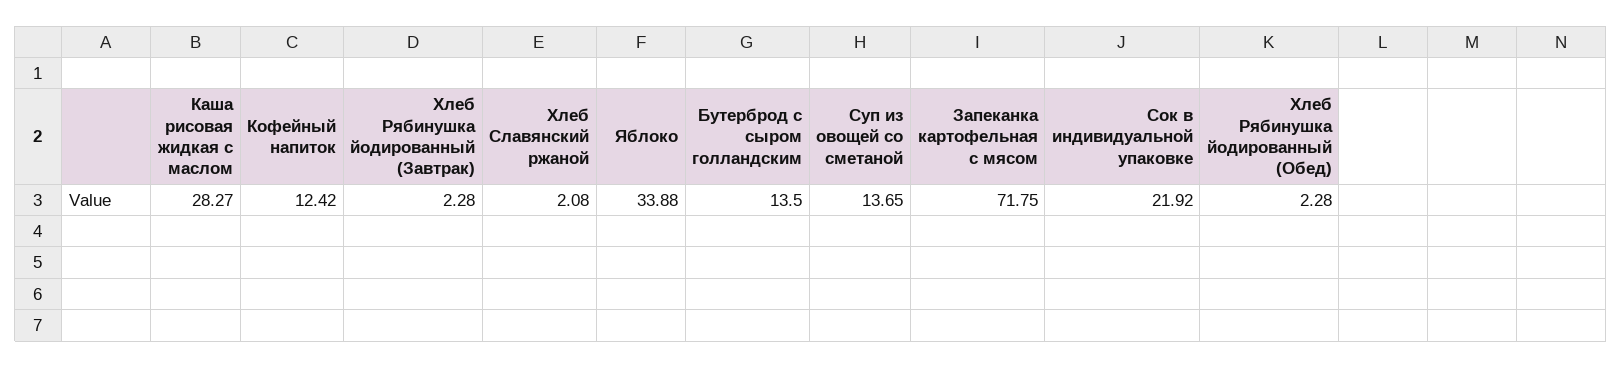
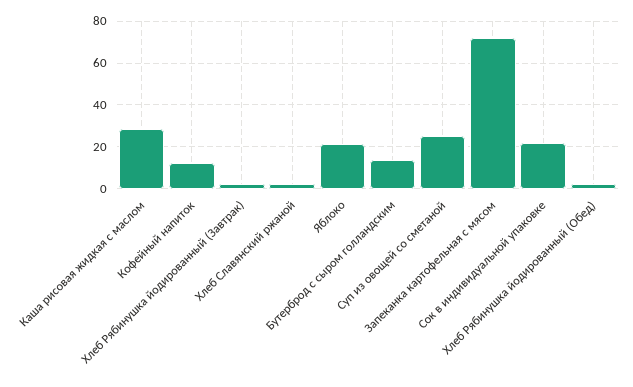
  {
    "Каша рисовая жидкая с маслом": 28.27,
    "Кофейный напиток": 12.42,
    "Хлеб Рябинушка йодированный (Завтрак)": 2.28,
    "Хлеб Славянский ржаной": 2.08,
-   "Яблоко": 33.88,
+   "Яблоко": 20,
    "Бутерброд с сыром голландским": 13.5,
-   "Суп из овощей со сметаной": 13.65,
+   "Суп из овощей со сметаной": 25,
    "Запеканка картофельная с мясом": 71.75,
    "Сок в индивидуальной упаковке": 21.92,
    "Хлеб Рябинушка йодированный (Обед)": 2.28
  }

